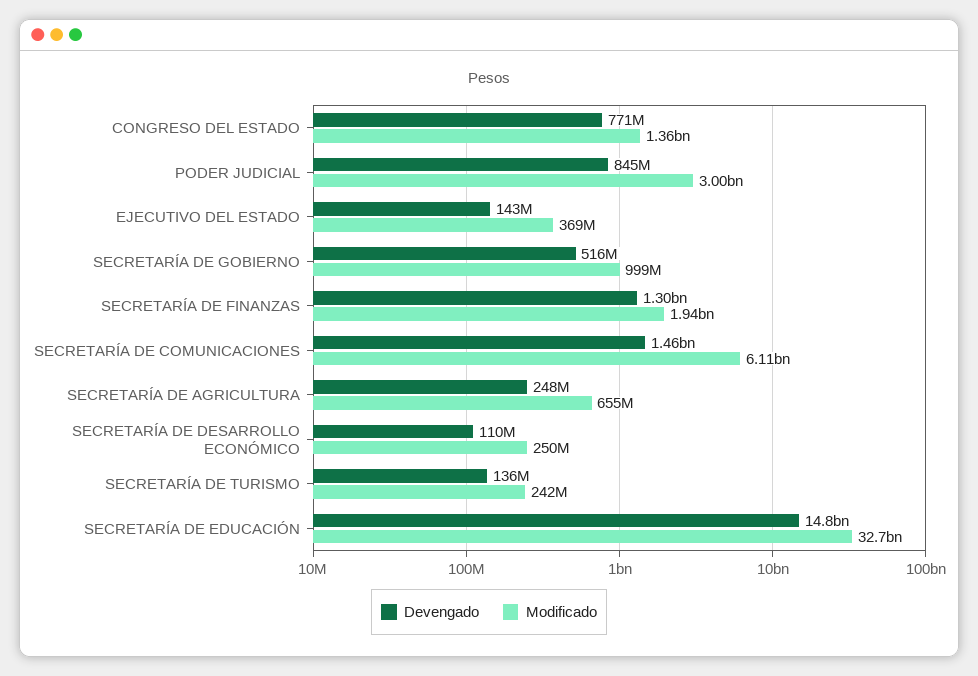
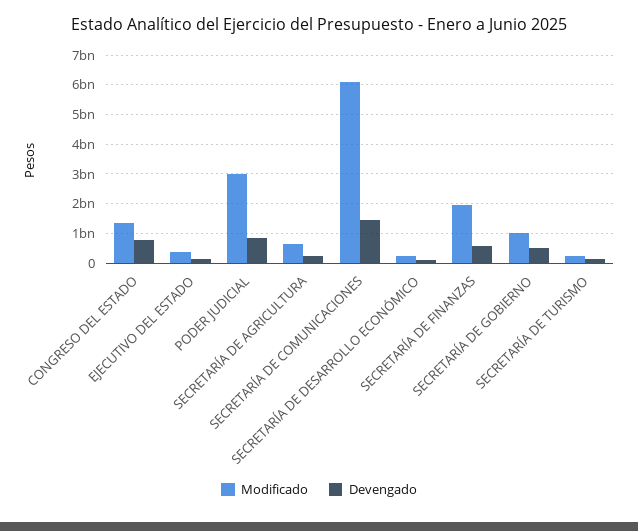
  {
    "Devengado": {
      "CONGRESO DEL ESTADO": 771000000,
      "PODER JUDICIAL": 845000000,
      "EJECUTIVO DEL ESTADO": 143000000,
      "SECRETARÍA DE GOBIERNO": 516000000,
-     "SECRETARÍA DE FINANZAS": 1300000000,
+     "SECRETARÍA DE FINANZAS": 500000000,
      "SECRETARÍA DE COMUNICACIONES": 1460000000,
      "SECRETARÍA DE AGRICULTURA": 248000000,
      "SECRETARÍA DE DESARROLLO ECONÓMICO": 110000000,
-     "SECRETARÍA DE TURISMO": 136000000,
+     "SECRETARÍA DE TURISMO": 136000000
-     "SECRETARÍA DE EDUCACIÓN": 14800000000
    },
    "Modificado": {
      "CONGRESO DEL ESTADO": 1360000000,
      "PODER JUDICIAL": 3000000000,
      "EJECUTIVO DEL ESTADO": 369000000,
      "SECRETARÍA DE GOBIERNO": 999000000,
      "SECRETARÍA DE FINANZAS": 1940000000,
      "SECRETARÍA DE COMUNICACIONES": 6110000000,
      "SECRETARÍA DE AGRICULTURA": 655000000,
      "SECRETARÍA DE DESARROLLO ECONÓMICO": 250000000,
-     "SECRETARÍA DE TURISMO": 242000000,
+     "SECRETARÍA DE TURISMO": 242000000
-     "SECRETARÍA DE EDUCACIÓN": 32700000000
    }
  }

